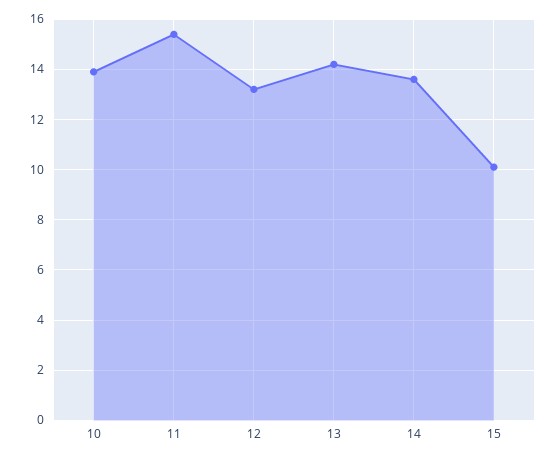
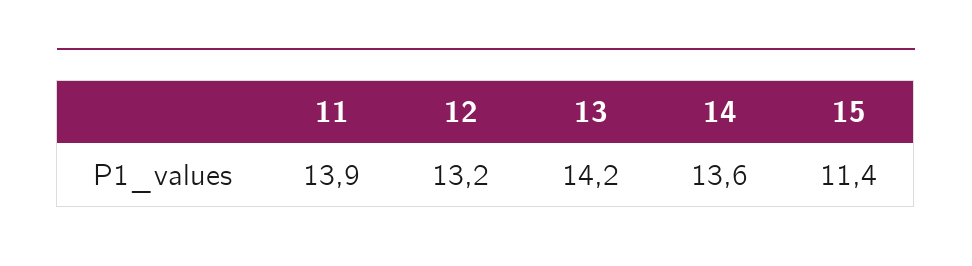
  {
-   "10": 14,
-   "11": 15.5,
+   "11": 13.9,
    "12": 13.2,
    "13": 14.2,
    "14": 13.6,
-   "15": 10
+   "15": 11.4
  }

